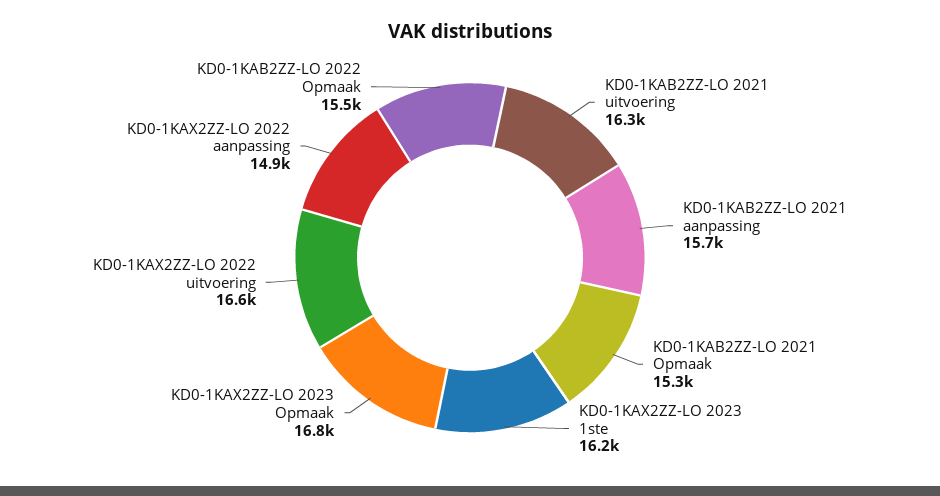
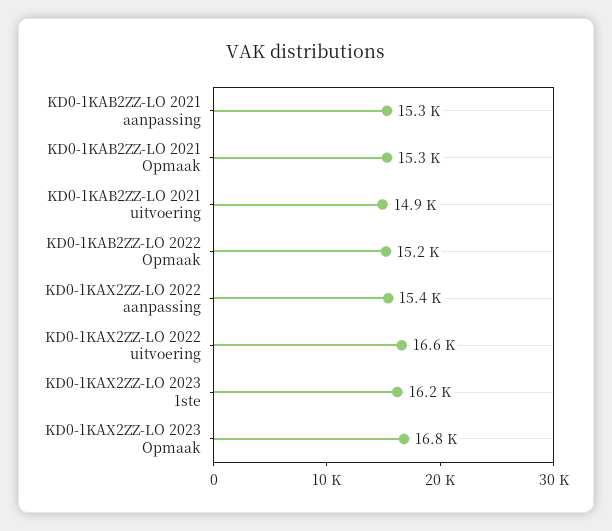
  {
-   "KD0-1KAB2ZZ-LO 2021 uitvoering": 16300,
+   "KD0-1KAB2ZZ-LO 2021 uitvoering": 14900,
-   "KD0-1KAB2ZZ-LO 2021 aanpassing": 15700,
+   "KD0-1KAB2ZZ-LO 2021 aanpassing": 15300,
    "KD0-1KAB2ZZ-LO 2021 Opmaak": 15300,
    "KD0-1KAX2ZZ-LO 2023 1ste": 16200,
    "KD0-1KAX2ZZ-LO 2023 Opmaak": 16800,
    "KD0-1KAX2ZZ-LO 2022 uitvoering": 16600,
-   "KD0-1KAX2ZZ-LO 2022 aanpassing": 14900,
+   "KD0-1KAX2ZZ-LO 2022 aanpassing": 15400,
-   "KD0-1KAB2ZZ-LO 2022 Opmaak": 15500
+   "KD0-1KAB2ZZ-LO 2022 Opmaak": 15200
  }

